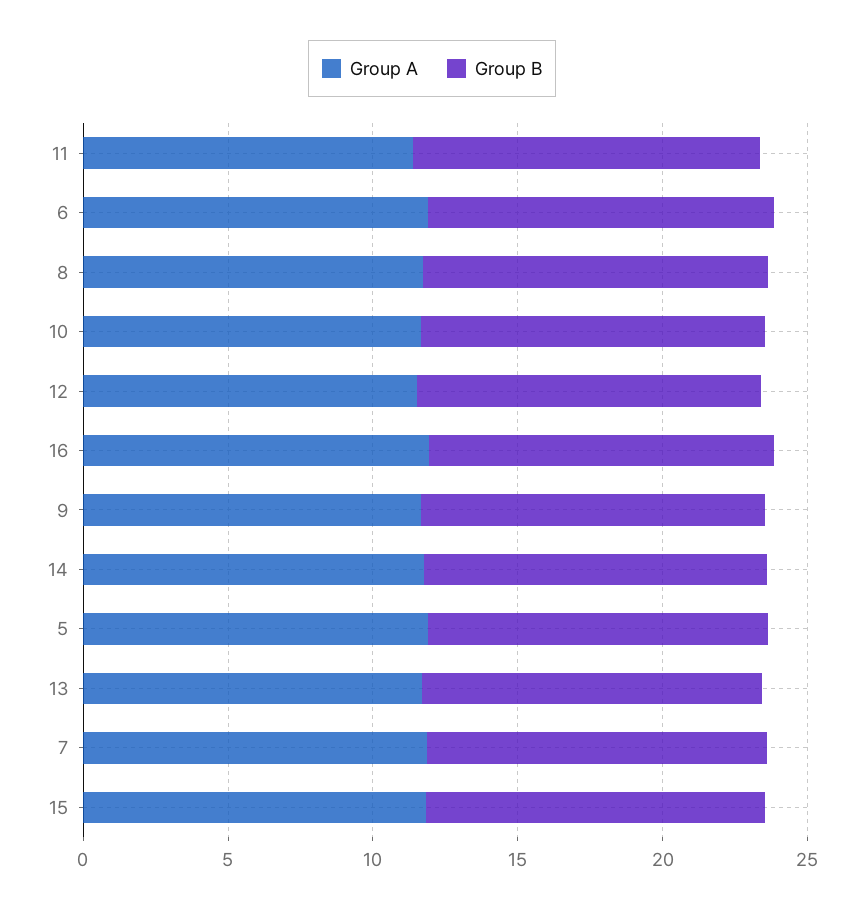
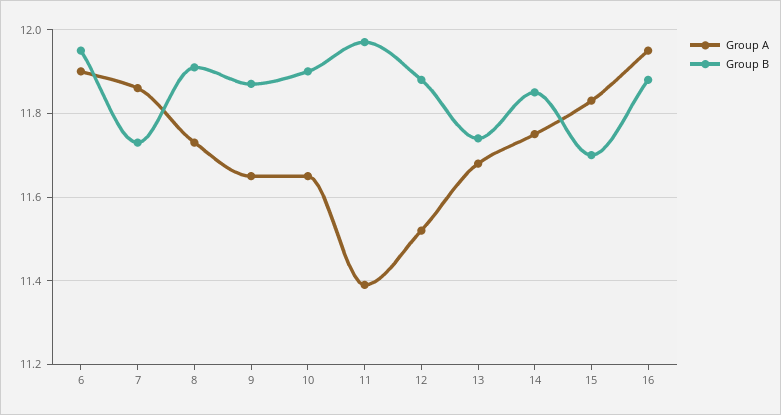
  {
    "Group A": {
      "11": 11.4,
      "6": 11.9,
      "8": 11.75,
      "10": 11.65,
      "12": 11.5,
      "16": 11.95,
      "9": 11.65,
      "14": 11.75,
-     "5": 12,
      "13": 11.7,
      "7": 11.85,
      "15": 11.85
    },
    "Group B": {
      "11": 11.95,
      "6": 11.95,
      "8": 11.9,
      "10": 11.9,
      "12": 11.9,
      "16": 11.9,
      "9": 11.85,
      "14": 11.85,
-     "5": 12,
      "13": 11.75,
      "7": 11.75,
      "15": 11.7
    }
  }

